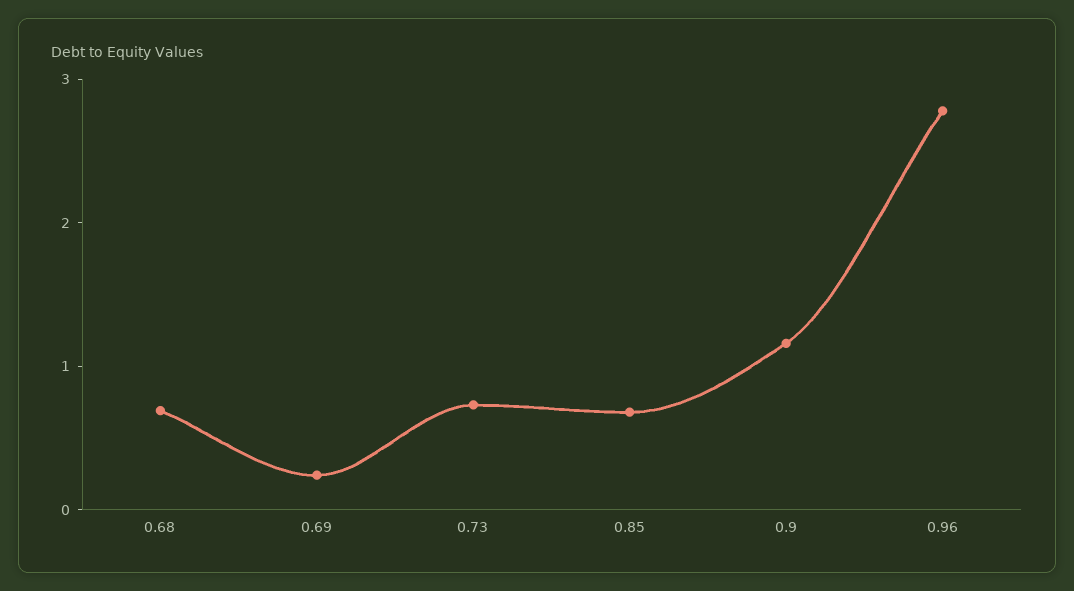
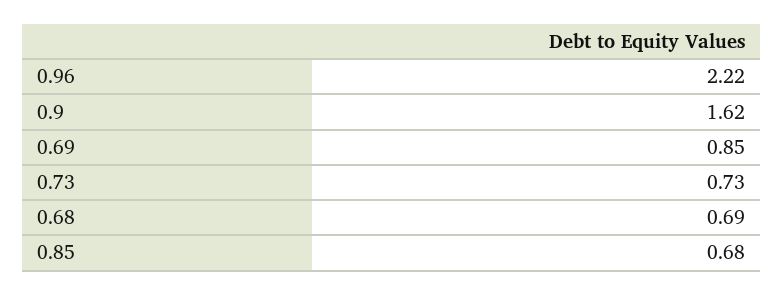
  {
    "0.68": 0.69,
-   "0.69": 0.2,
+   "0.69": 0.85,
    "0.73": 0.73,
    "0.85": 0.68,
-   "0.9": 1.2,
+   "0.9": 1.62,
-   "0.96": 2.8
+   "0.96": 2.22
  }

